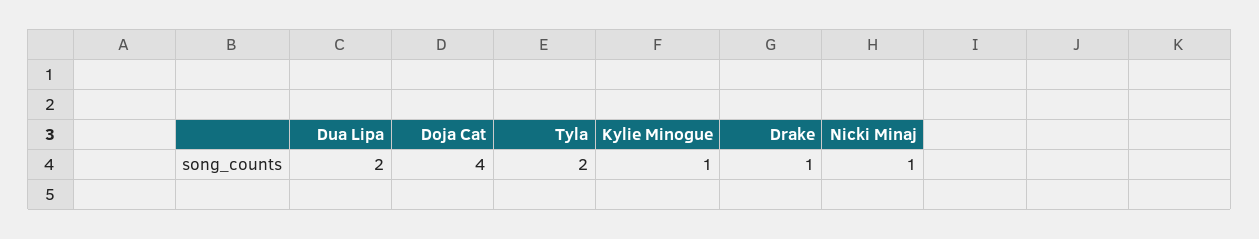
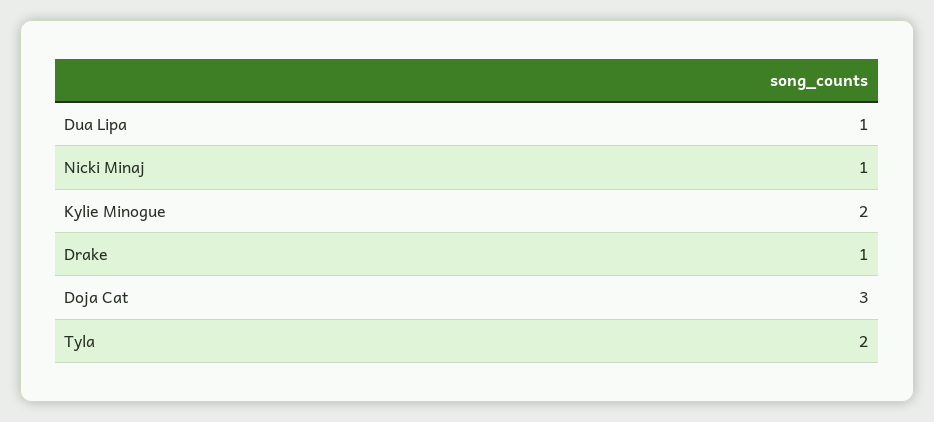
  {
-   "Dua Lipa": 2,
+   "Dua Lipa": 1,
-   "Doja Cat": 4,
+   "Doja Cat": 3,
    "Tyla": 2,
-   "Kylie Minogue": 1,
+   "Kylie Minogue": 2,
    "Drake": 1,
    "Nicki Minaj": 1
  }

